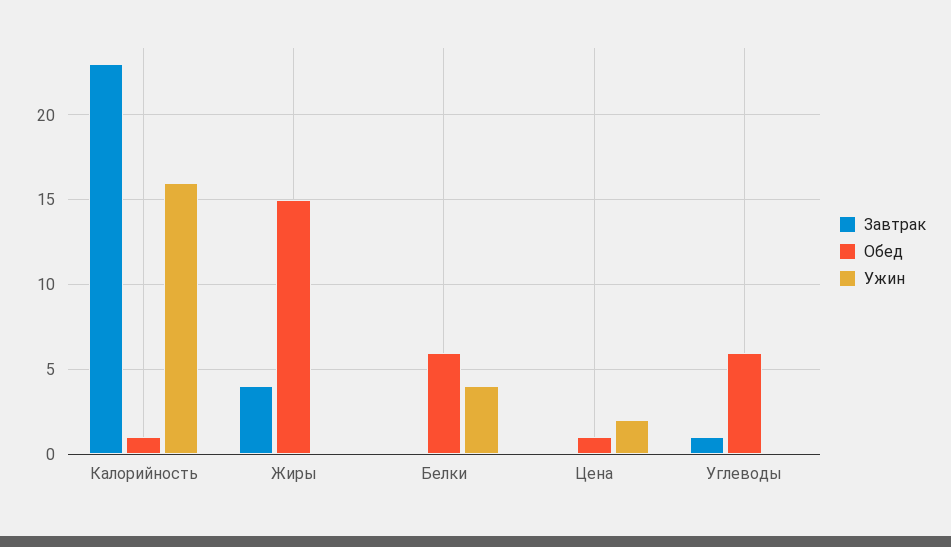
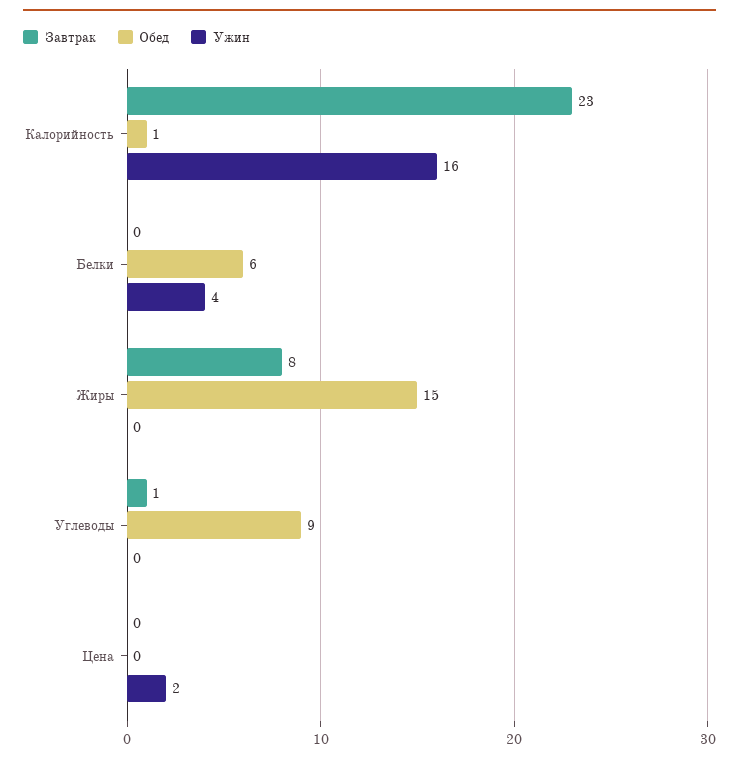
  {
    "Завтрак": {
      "Калорийность": 23,
-     "Жиры": 4,
+     "Жиры": 8,
      "Белки": 0,
      "Цена": 0,
      "Углеводы": 1
    },
    "Обед": {
      "Калорийность": 1,
      "Жиры": 15,
      "Белки": 6,
-     "Цена": 1,
+     "Цена": 0,
-     "Углеводы": 6
+     "Углеводы": 9
    },
    "Ужин": {
      "Калорийность": 16,
      "Жиры": 0,
      "Белки": 4,
      "Цена": 2,
      "Углеводы": 0
    }
  }

